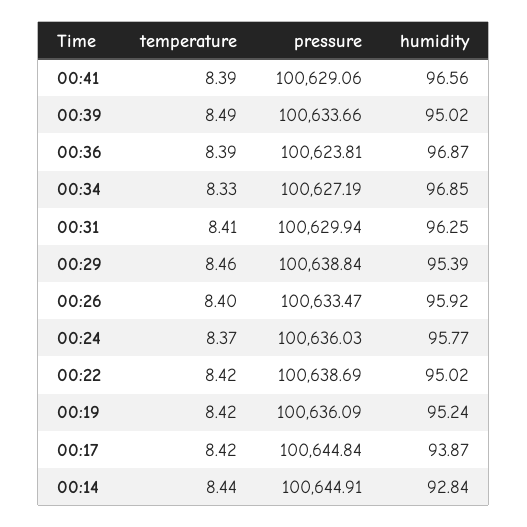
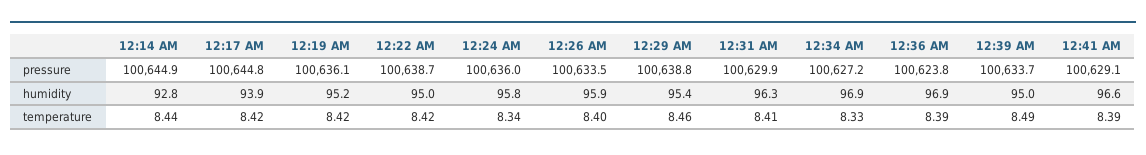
  {
    "temperature": {
      "00:41": 8.39,
      "00:39": 8.49,
      "00:36": 8.39,
      "00:34": 8.33,
      "00:31": 8.41,
      "00:29": 8.46,
      "00:26": 8.4,
-     "00:24": 8.37,
+     "00:24": 8.34,
      "00:22": 8.42,
      "00:19": 8.42,
      "00:17": 8.42,
      "00:14": 8.44
    },
    "pressure": {
      "00:41": 100629.06,
      "00:39": 100633.66,
      "00:36": 100623.81,
      "00:34": 100627.19,
      "00:31": 100629.94,
      "00:29": 100638.84,
      "00:26": 100633.47,
      "00:24": 100636.03,
      "00:22": 100638.69,
      "00:19": 100636.09,
      "00:17": 100644.84,
      "00:14": 100644.91
    },
    "humidity": {
      "00:41": 96.56,
      "00:39": 95.02,
      "00:36": 96.87,
      "00:34": 96.85,
      "00:31": 96.25,
      "00:29": 95.39,
      "00:26": 95.92,
      "00:24": 95.77,
      "00:22": 95.02,
      "00:19": 95.24,
      "00:17": 93.87,
      "00:14": 92.84
    }
  }

